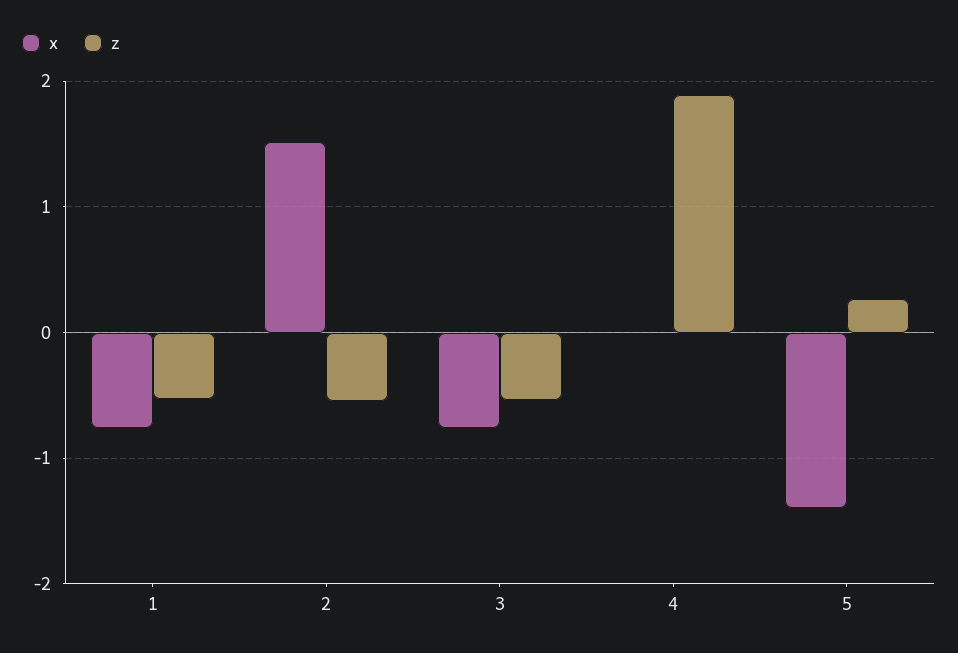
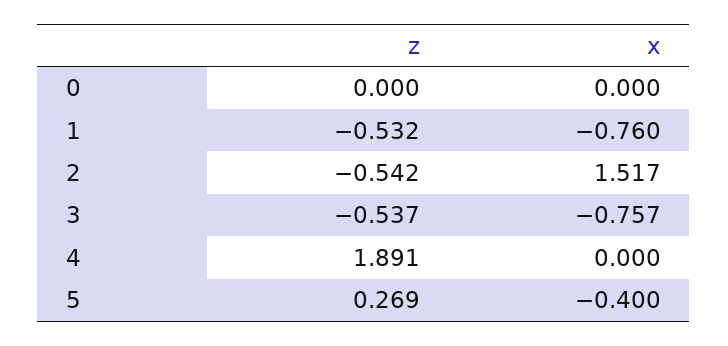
  {
    "x": {
      "1": -0.76,
      "2": 1.517,
      "3": -0.757,
      "4": 0,
-     "5": -1.4
+     "5": -0.4,
+     "0": 0
    },
    "z": {
      "1": -0.532,
      "2": -0.542,
      "3": -0.537,
      "4": 1.891,
-     "5": 0.269
+     "5": 0.269,
+     "0": 0
    }
  }

